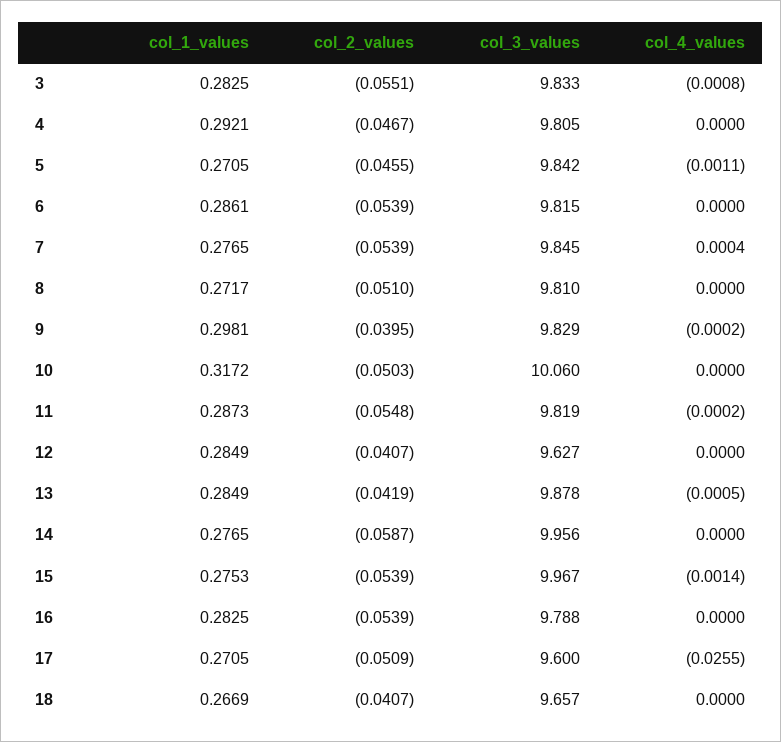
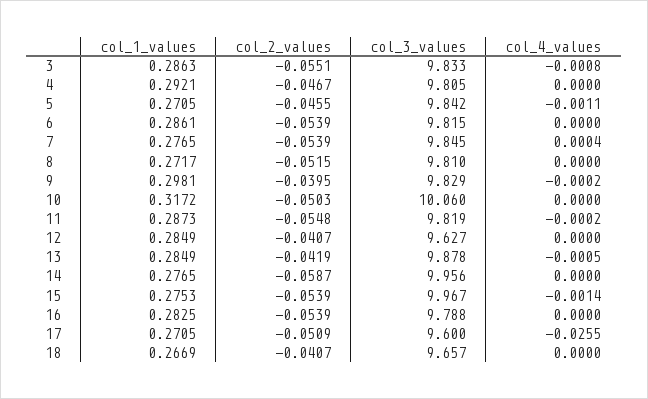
  {
    "col_1_values": {
-     "3": 0.2825,
+     "3": 0.2863,
      "4": 0.2921,
      "5": 0.2705,
      "6": 0.2861,
      "7": 0.2765,
      "8": 0.2717,
      "9": 0.2981,
      "10": 0.3172,
      "11": 0.2873,
      "12": 0.2849,
      "13": 0.2849,
      "14": 0.2765,
      "15": 0.2753,
      "16": 0.2825,
      "17": 0.2705,
      "18": 0.2669
    },
    "col_2_values": {
      "3": -0.0551,
      "4": -0.0467,
      "5": -0.0455,
      "6": -0.0539,
      "7": -0.0539,
-     "8": -0.051,
+     "8": -0.0515,
      "9": -0.0395,
      "10": -0.0503,
      "11": -0.0548,
      "12": -0.0407,
      "13": -0.0419,
      "14": -0.0587,
      "15": -0.0539,
      "16": -0.0539,
      "17": -0.0509,
      "18": -0.0407
    },
    "col_3_values": {
      "3": 9.833,
      "4": 9.805,
      "5": 9.842,
      "6": 9.815,
      "7": 9.845,
      "8": 9.81,
      "9": 9.829,
      "10": 10.06,
      "11": 9.819,
      "12": 9.627,
      "13": 9.878,
      "14": 9.956,
      "15": 9.967,
      "16": 9.788,
      "17": 9.6,
      "18": 9.657
    },
    "col_4_values": {
      "3": -0.0008,
      "4": 0,
      "5": -0.0011,
      "6": 0,
      "7": 0.0004,
      "8": 0,
      "9": -0.0002,
      "10": 0,
      "11": -0.0002,
      "12": 0,
      "13": -0.0005,
      "14": 0,
      "15": -0.0014,
      "16": 0,
      "17": -0.0255,
      "18": 0
    }
  }

